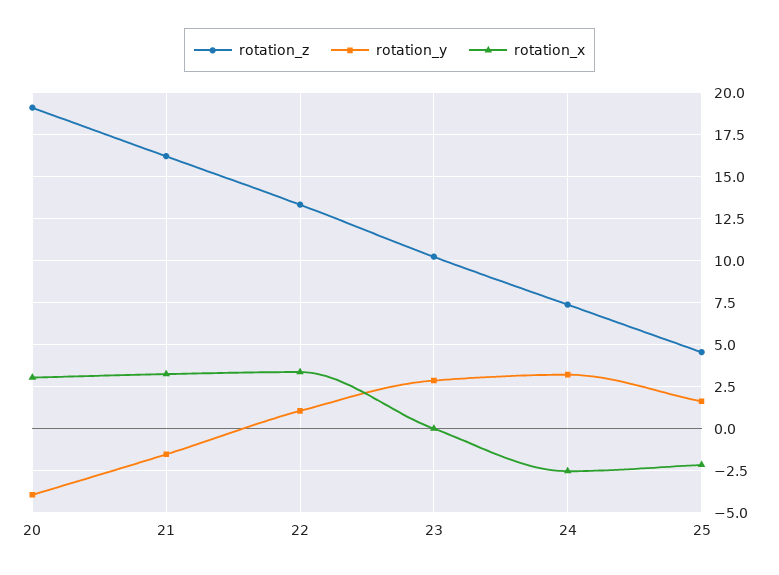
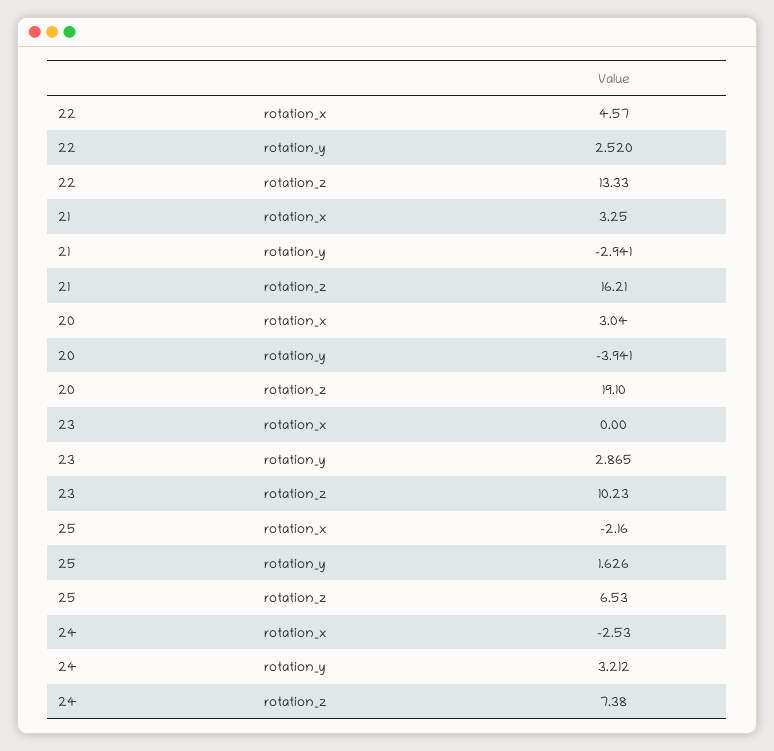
  {
    "rotation_z": {
      "20": 19.1,
      "21": 16.21,
      "22": 13.33,
      "23": 10.23,
      "24": 7.38,
-     "25": 4.5
+     "25": 6.53
    },
    "rotation_y": {
      "20": -3.941,
-     "21": -1.5,
+     "21": -2.941,
-     "22": 1,
+     "22": 2.52,
      "23": 2.865,
      "24": 3.212,
      "25": 1.626
    },
    "rotation_x": {
      "20": 3.04,
      "21": 3.25,
-     "22": 3.5,
+     "22": 4.57,
      "23": 0,
      "24": -2.53,
      "25": -2.16
    }
  }

